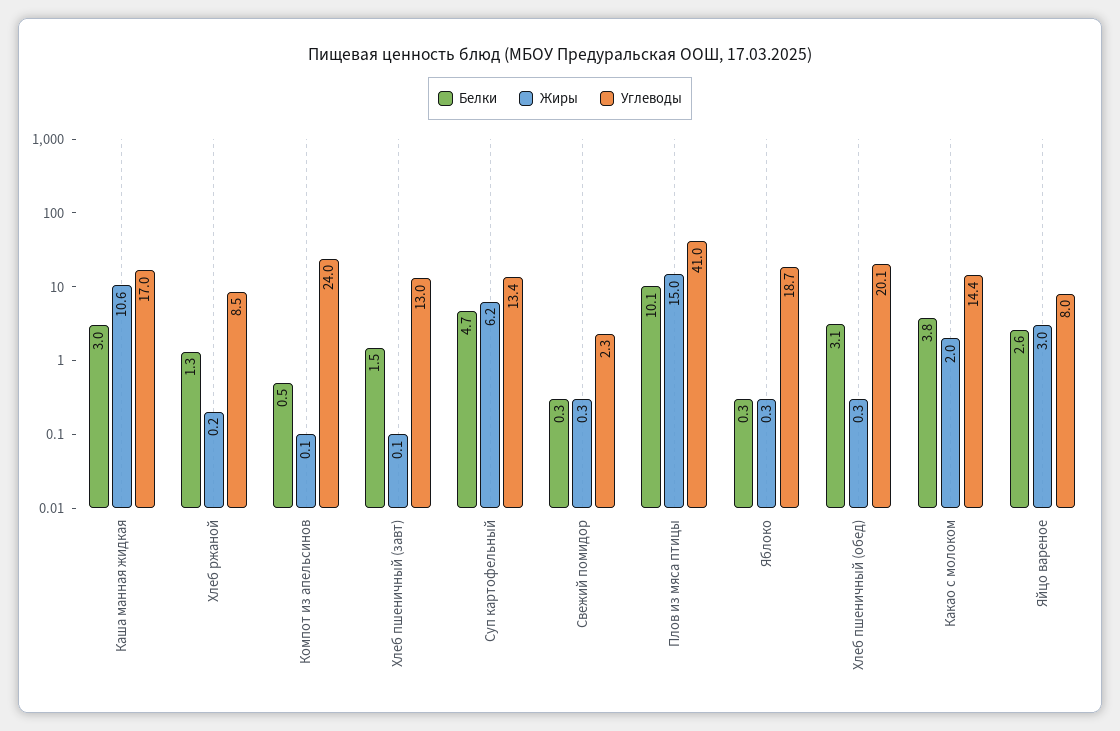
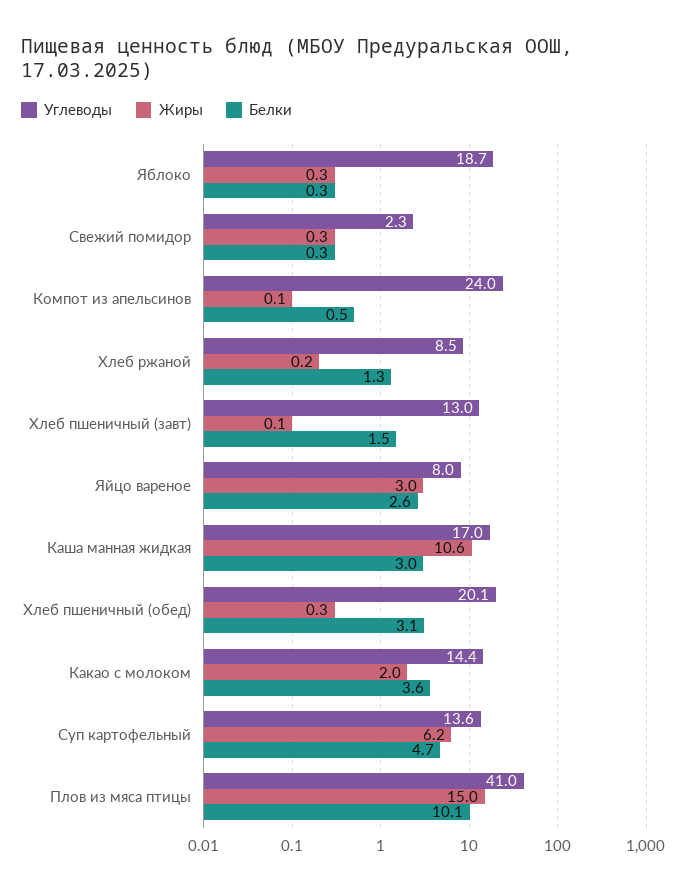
  {
    "Белки": {
      "Каша манная жидкая": 3,
      "Хлеб ржаной": 1.3,
      "Компот из апельсинов": 0.5,
      "Хлеб пшеничный (завт)": 1.5,
      "Суп картофельный": 4.7,
      "Свежий помидор": 0.3,
      "Плов из мяса птицы": 10.1,
      "Яблоко": 0.3,
      "Хлеб пшеничный (обед)": 3.1,
-     "Какао с молоком": 3.8,
+     "Какао с молоком": 3.6,
      "Яйцо вареное": 2.6
    },
    "Жиры": {
      "Каша манная жидкая": 10.6,
      "Хлеб ржаной": 0.2,
      "Компот из апельсинов": 0.1,
      "Хлеб пшеничный (завт)": 0.1,
      "Суп картофельный": 6.2,
      "Свежий помидор": 0.3,
      "Плов из мяса птицы": 15,
      "Яблоко": 0.3,
      "Хлеб пшеничный (обед)": 0.3,
      "Какао с молоком": 2,
      "Яйцо вареное": 3
    },
    "Углеводы": {
      "Каша манная жидкая": 17,
      "Хлеб ржаной": 8.5,
      "Компот из апельсинов": 24,
      "Хлеб пшеничный (завт)": 13,
-     "Суп картофельный": 13.4,
+     "Суп картофельный": 13.6,
      "Свежий помидор": 2.3,
      "Плов из мяса птицы": 41,
      "Яблоко": 18.7,
      "Хлеб пшеничный (обед)": 20.1,
      "Какао с молоком": 14.4,
      "Яйцо вареное": 8
    }
  }

